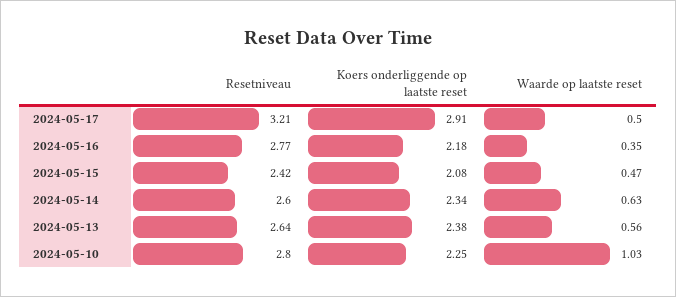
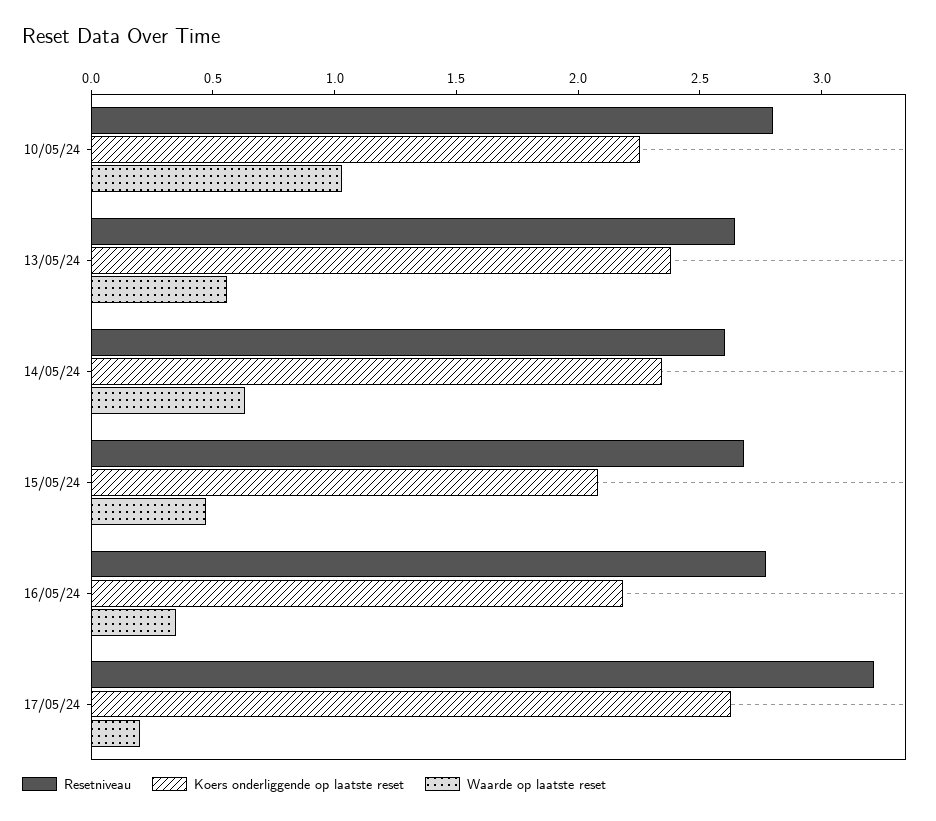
  {
    "Resetniveau": {
      "2024-05-17": 3.21,
      "2024-05-16": 2.77,
-     "2024-05-15": 2.42,
+     "2024-05-15": 2.7,
      "2024-05-14": 2.6,
      "2024-05-13": 2.64,
      "2024-05-10": 2.8
    },
    "Koers onderliggende op laatste reset": {
-     "2024-05-17": 2.91,
+     "2024-05-17": 2.6,
      "2024-05-16": 2.18,
      "2024-05-15": 2.08,
      "2024-05-14": 2.34,
      "2024-05-13": 2.38,
      "2024-05-10": 2.25
    },
    "Waarde op laatste reset": {
-     "2024-05-17": 0.5,
+     "2024-05-17": 0.2,
      "2024-05-16": 0.35,
      "2024-05-15": 0.47,
      "2024-05-14": 0.63,
      "2024-05-13": 0.56,
      "2024-05-10": 1.03
    }
  }

